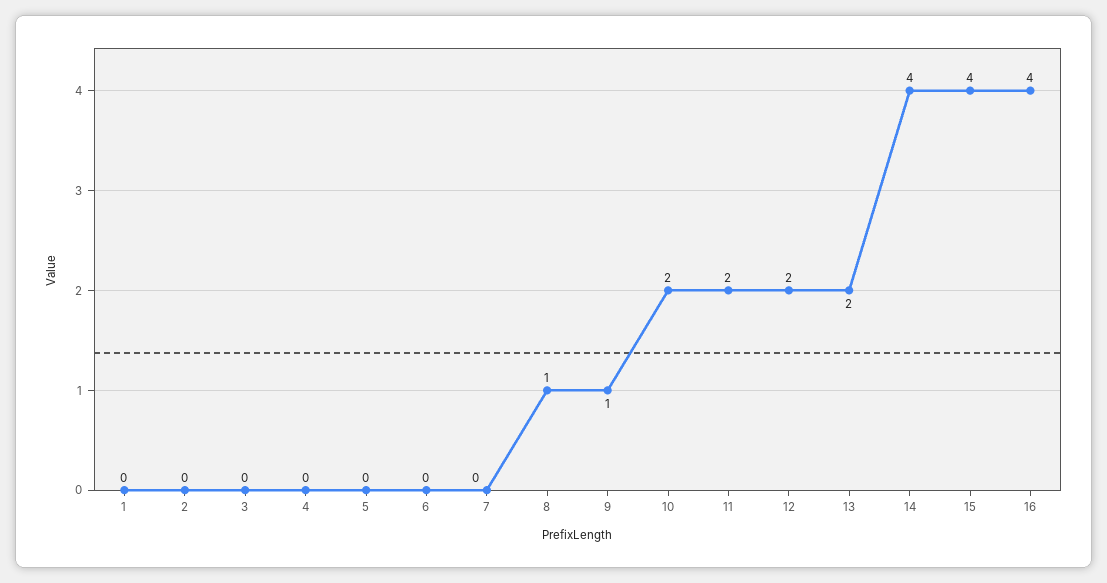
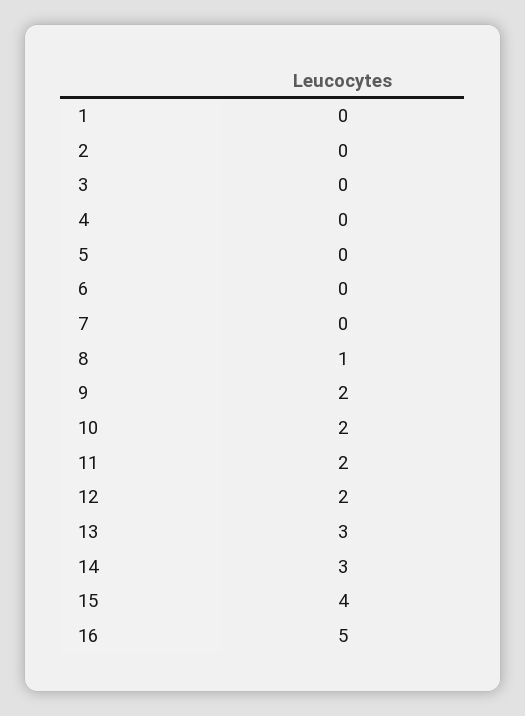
  {
    "1": 0,
    "2": 0,
    "3": 0,
    "4": 0,
    "5": 0,
    "6": 0,
    "7": 0,
    "8": 1,
-   "9": 1,
+   "9": 2,
    "10": 2,
    "11": 2,
    "12": 2,
-   "13": 2,
+   "13": 3,
-   "14": 4,
+   "14": 3,
    "15": 4,
-   "16": 4
+   "16": 5
  }

